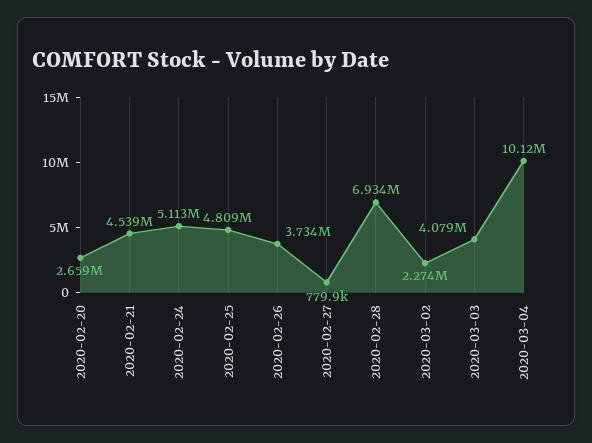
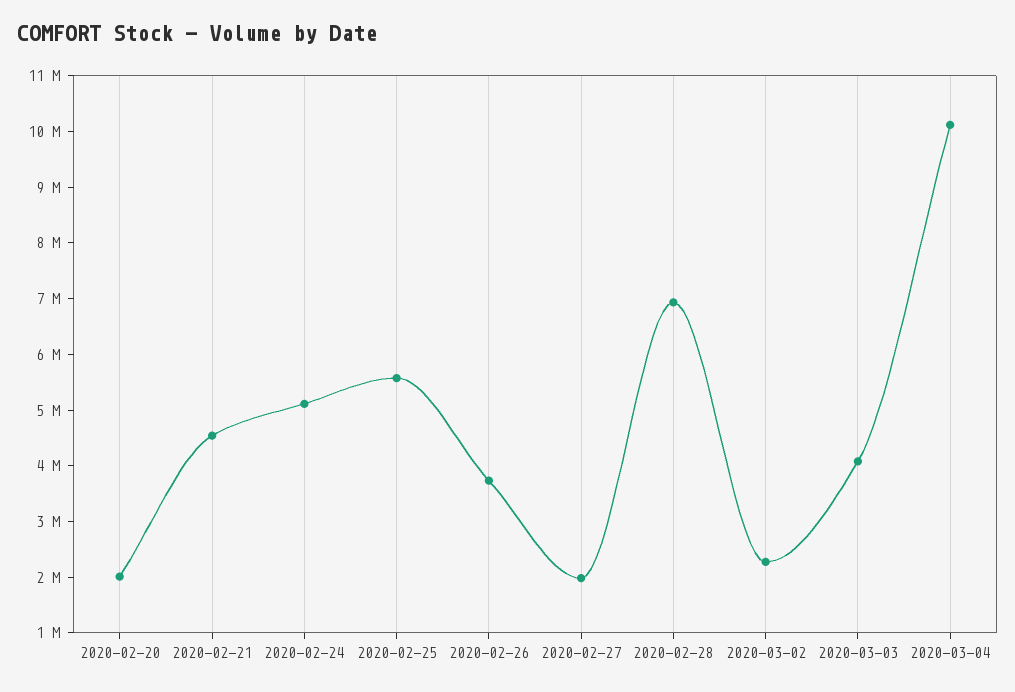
  {
-   "2020-02-20": 2659000,
+   "2020-02-20": 2000000,
    "2020-02-21": 4539000,
    "2020-02-24": 5113000,
-   "2020-02-25": 4809000,
+   "2020-02-25": 5600000,
    "2020-02-26": 3734000,
-   "2020-02-27": 779900,
+   "2020-02-27": 2000000,
    "2020-02-28": 6934000,
    "2020-03-02": 2274000,
    "2020-03-03": 4079000,
    "2020-03-04": 10120000
  }

